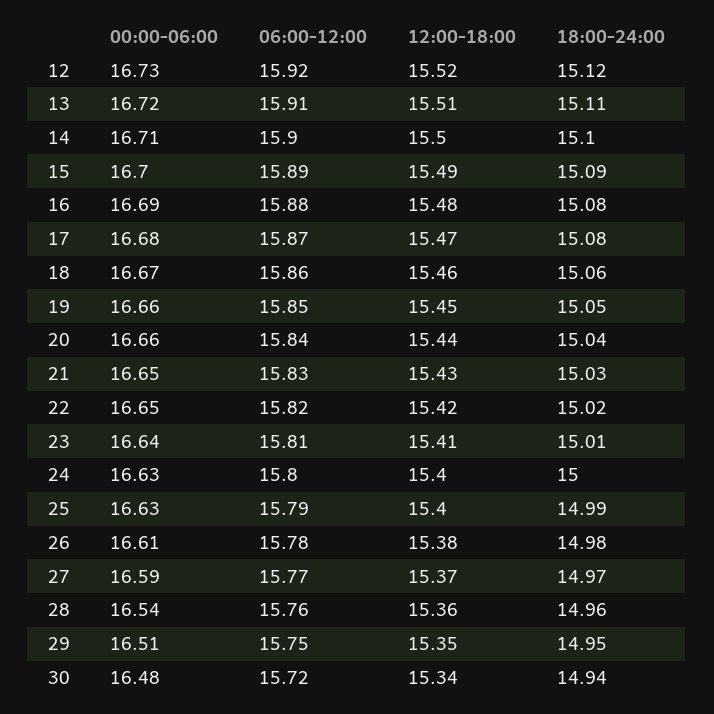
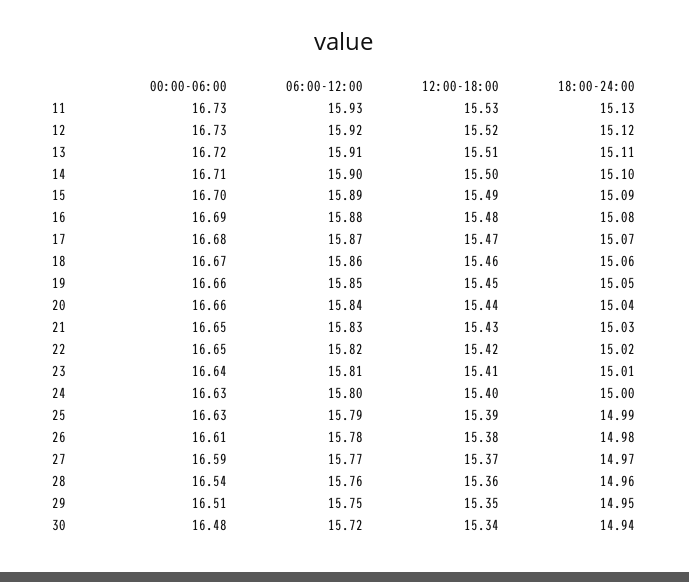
  {
    "00:00-06:00": {
      "12": 16.73,
      "13": 16.72,
      "14": 16.71,
      "15": 16.7,
      "16": 16.69,
      "17": 16.68,
      "18": 16.67,
      "19": 16.66,
      "20": 16.66,
      "21": 16.65,
      "22": 16.65,
      "23": 16.64,
      "24": 16.63,
      "25": 16.63,
      "26": 16.61,
      "27": 16.59,
      "28": 16.54,
      "29": 16.51,
-     "30": 16.48
+     "30": 16.48,
+     "11": 16.73
    },
    "06:00-12:00": {
      "12": 15.92,
      "13": 15.91,
      "14": 15.9,
      "15": 15.89,
      "16": 15.88,
      "17": 15.87,
      "18": 15.86,
      "19": 15.85,
      "20": 15.84,
      "21": 15.83,
      "22": 15.82,
      "23": 15.81,
      "24": 15.8,
      "25": 15.79,
      "26": 15.78,
      "27": 15.77,
      "28": 15.76,
      "29": 15.75,
-     "30": 15.72
+     "30": 15.72,
+     "11": 15.93
    },
    "12:00-18:00": {
      "12": 15.52,
      "13": 15.51,
      "14": 15.5,
      "15": 15.49,
      "16": 15.48,
      "17": 15.47,
      "18": 15.46,
      "19": 15.45,
      "20": 15.44,
      "21": 15.43,
      "22": 15.42,
      "23": 15.41,
      "24": 15.4,
-     "25": 15.4,
+     "25": 15.39,
      "26": 15.38,
      "27": 15.37,
      "28": 15.36,
      "29": 15.35,
-     "30": 15.34
+     "30": 15.34,
+     "11": 15.53
    },
    "18:00-24:00": {
      "12": 15.12,
      "13": 15.11,
      "14": 15.1,
      "15": 15.09,
      "16": 15.08,
-     "17": 15.08,
+     "17": 15.07,
      "18": 15.06,
      "19": 15.05,
      "20": 15.04,
      "21": 15.03,
      "22": 15.02,
      "23": 15.01,
      "24": 15,
      "25": 14.99,
      "26": 14.98,
      "27": 14.97,
      "28": 14.96,
      "29": 14.95,
-     "30": 14.94
+     "30": 14.94,
+     "11": 15.13
    }
  }

